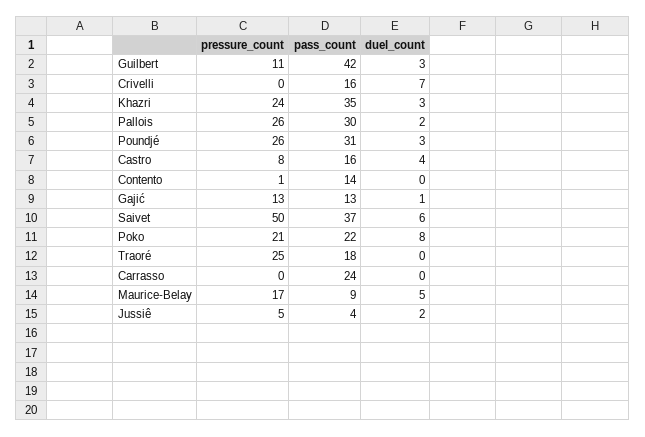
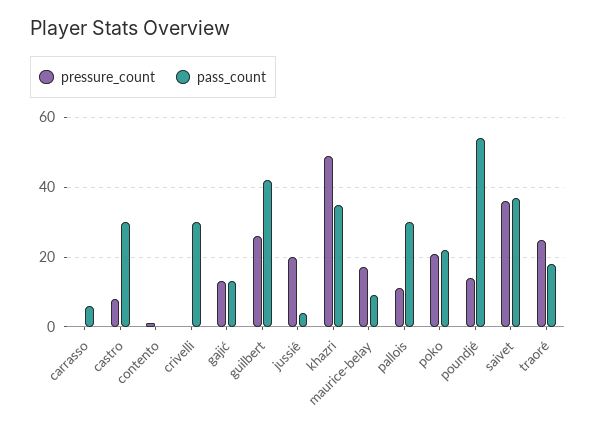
  {
    "pressure_count": {
-     "Guilbert": 11,
+     "Guilbert": 25,
      "Crivelli": 0,
-     "Khazri": 24,
+     "Khazri": 50,
-     "Pallois": 26,
+     "Pallois": 10,
-     "Poundjé": 26,
+     "Poundjé": 15,
      "Castro": 8,
      "Contento": 1,
      "Gajić": 13,
-     "Saivet": 50,
+     "Saivet": 35,
      "Poko": 21,
      "Traoré": 25,
      "Carrasso": 0,
      "Maurice-Belay": 17,
-     "Jussiê": 5
+     "Jussiê": 20
    },
    "pass_count": {
      "Guilbert": 42,
-     "Crivelli": 16,
+     "Crivelli": 30,
      "Khazri": 35,
      "Pallois": 30,
-     "Poundjé": 31,
+     "Poundjé": 55,
-     "Castro": 16,
+     "Castro": 30,
-     "Contento": 14,
+     "Contento": 0,
      "Gajić": 13,
      "Saivet": 37,
      "Poko": 22,
      "Traoré": 18,
-     "Carrasso": 24,
+     "Carrasso": 5,
      "Maurice-Belay": 9,
      "Jussiê": 4
-   },
+   }
-   "duel_count": {
-     "Guilbert": 3,
-     "Crivelli": 7,
-     "Khazri": 3,
-     "Pallois": 2,
-     "Poundjé": 3,
-     "Castro": 4,
-     "Contento": 0,
-     "Gajić": 1,
-     "Saivet": 6,
-     "Poko": 8,
-     "Traoré": 0,
-     "Carrasso": 0,
-     "Maurice-Belay": 5,
-     "Jussiê": 2
-   }
  }

